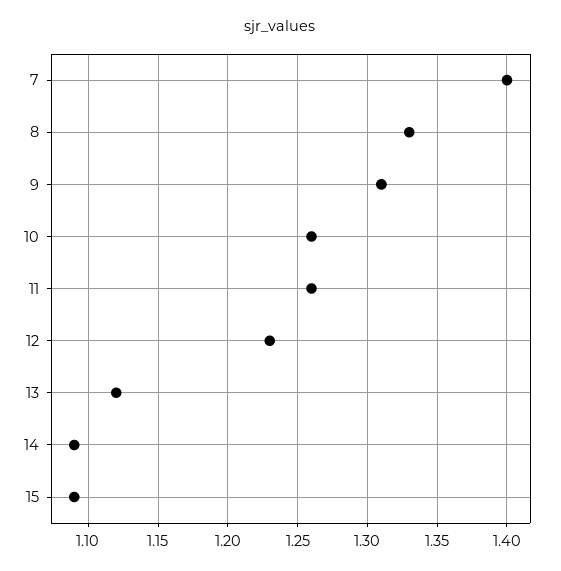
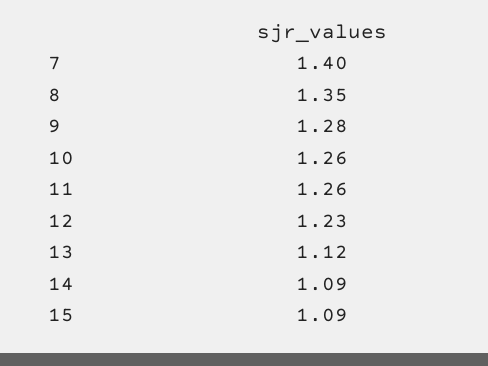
  {
    "7": 1.4,
-   "8": 1.33,
+   "8": 1.35,
-   "9": 1.31,
+   "9": 1.28,
    "10": 1.26,
    "11": 1.26,
    "12": 1.23,
    "13": 1.12,
    "14": 1.09,
    "15": 1.09
  }

